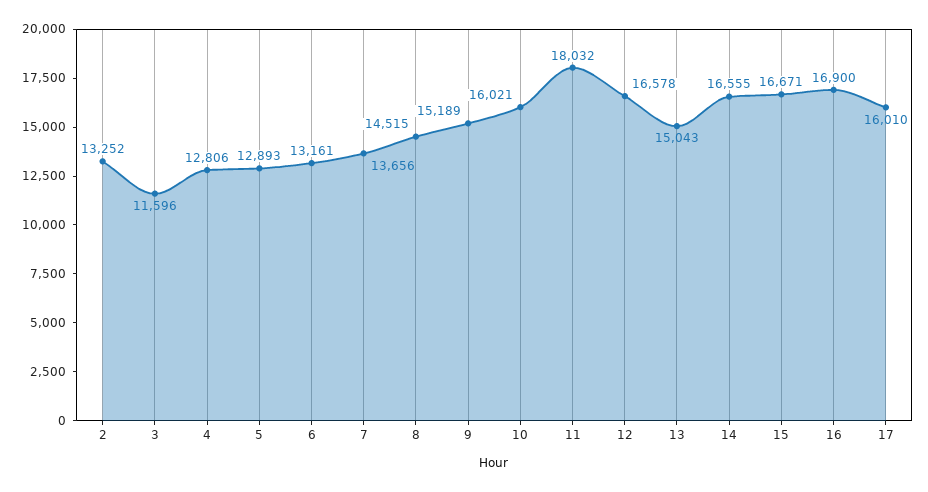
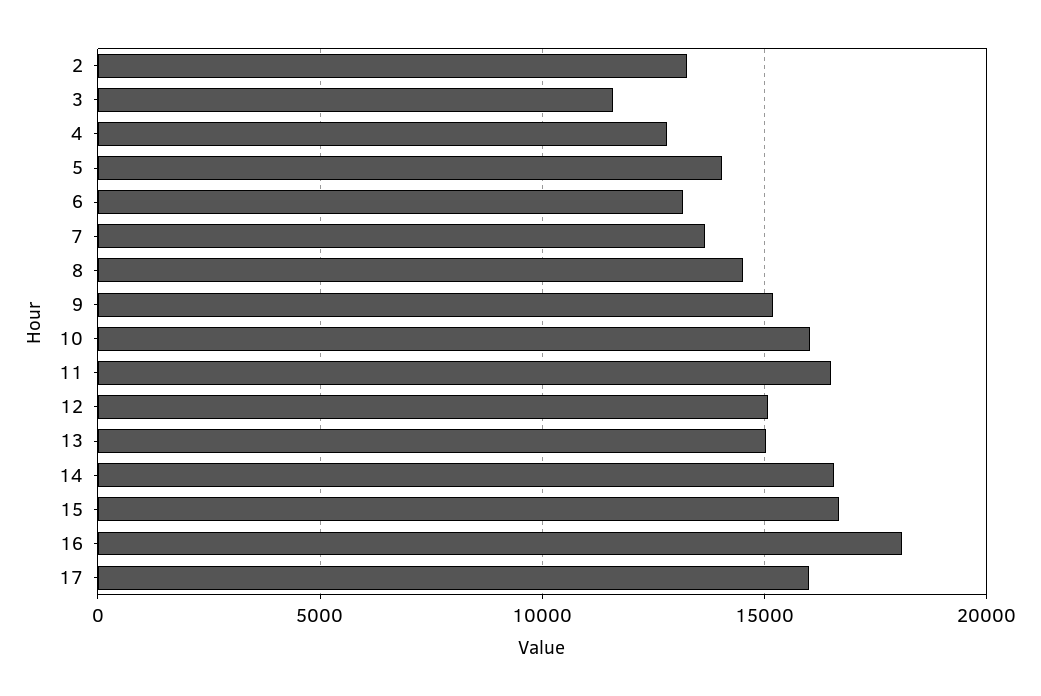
  {
    "2": 13252,
    "3": 11596,
    "4": 12806,
-   "5": 12893,
+   "5": 14000,
    "6": 13161,
    "7": 13656,
    "8": 14515,
    "9": 15189,
    "10": 16021,
-   "11": 18032,
+   "11": 16500,
-   "12": 16578,
+   "12": 15000,
    "13": 15043,
    "14": 16555,
    "15": 16671,
-   "16": 16900,
+   "16": 18000,
    "17": 16010
  }

